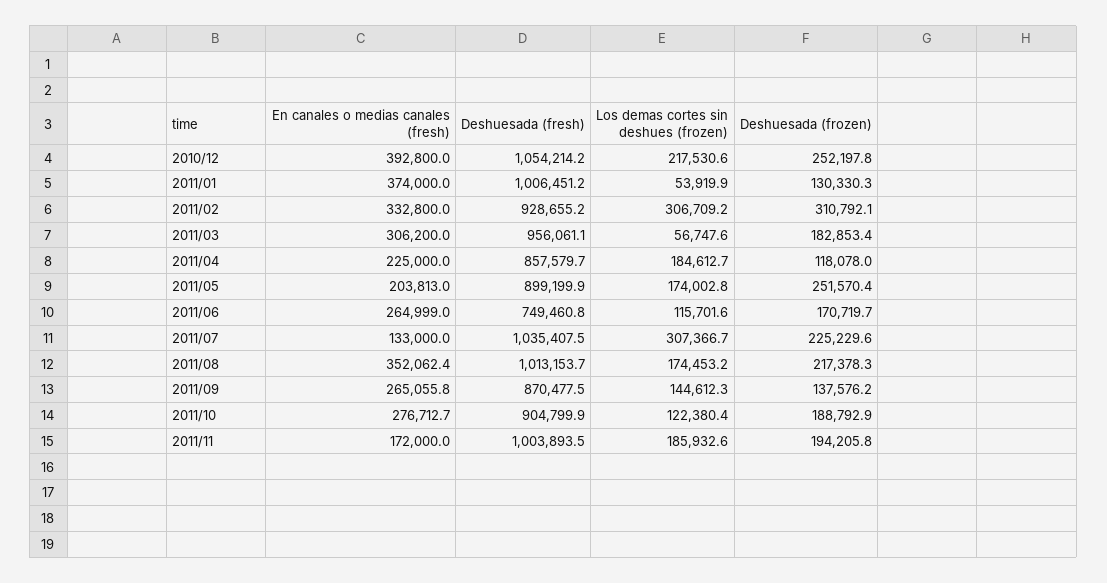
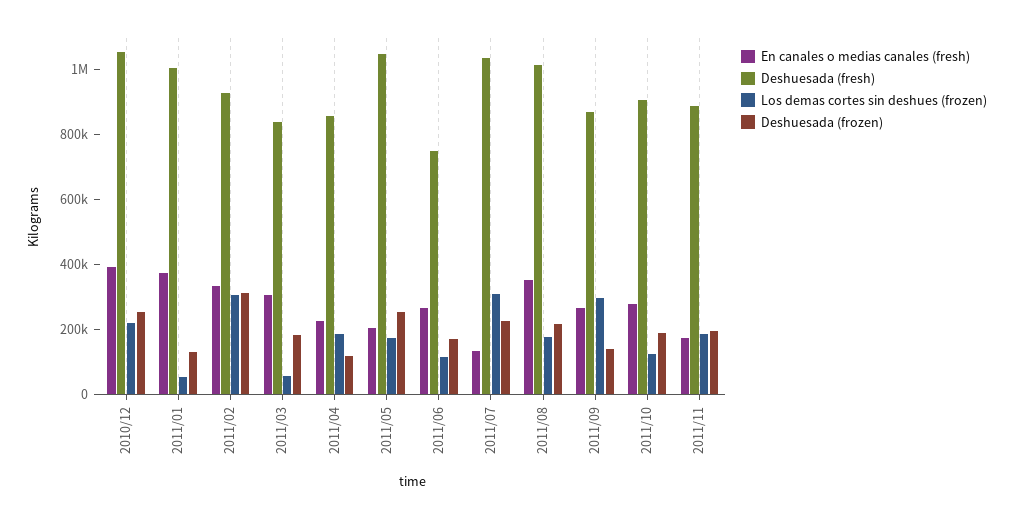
  {
    "En canales o medias canales (fresh)": {
      "2010/12": 392800,
      "2011/01": 374000,
      "2011/02": 332800,
      "2011/03": 306200,
      "2011/04": 225000,
      "2011/05": 203813,
      "2011/06": 264999,
      "2011/07": 133000,
      "2011/08": 352062.4,
      "2011/09": 265055.8,
      "2011/10": 276712.7,
      "2011/11": 172000
    },
    "Deshuesada (fresh)": {
      "2010/12": 1054214.2,
      "2011/01": 1006451.2,
      "2011/02": 928655.2,
-     "2011/03": 956061.1,
+     "2011/03": 850000,
      "2011/04": 857579.7,
-     "2011/05": 899199.9,
+     "2011/05": 1050000,
      "2011/06": 749460.8,
      "2011/07": 1035407.5,
      "2011/08": 1013153.7,
      "2011/09": 870477.5,
      "2011/10": 904799.9,
-     "2011/11": 1003893.5
+     "2011/11": 900000
    },
    "Los demas cortes sin deshues (frozen)": {
      "2010/12": 217530.6,
      "2011/01": 53919.9,
      "2011/02": 306709.2,
      "2011/03": 56747.6,
      "2011/04": 184612.7,
      "2011/05": 174002.8,
      "2011/06": 115701.6,
      "2011/07": 307366.7,
      "2011/08": 174453.2,
-     "2011/09": 144612.3,
+     "2011/09": 300000,
      "2011/10": 122380.4,
      "2011/11": 185932.6
    },
    "Deshuesada (frozen)": {
      "2010/12": 252197.8,
      "2011/01": 130330.3,
      "2011/02": 310792.1,
      "2011/03": 182853.4,
      "2011/04": 118078,
      "2011/05": 251570.4,
      "2011/06": 170719.7,
      "2011/07": 225229.6,
      "2011/08": 217378.3,
      "2011/09": 137576.2,
      "2011/10": 188792.9,
      "2011/11": 194205.8
    }
  }

